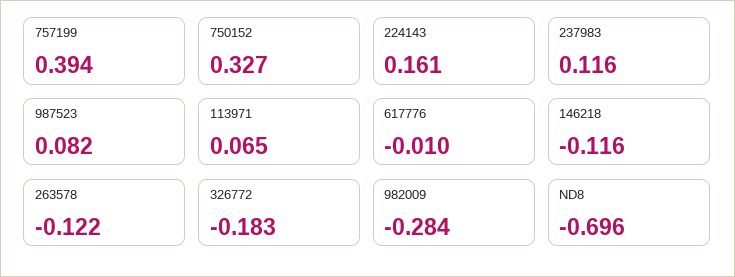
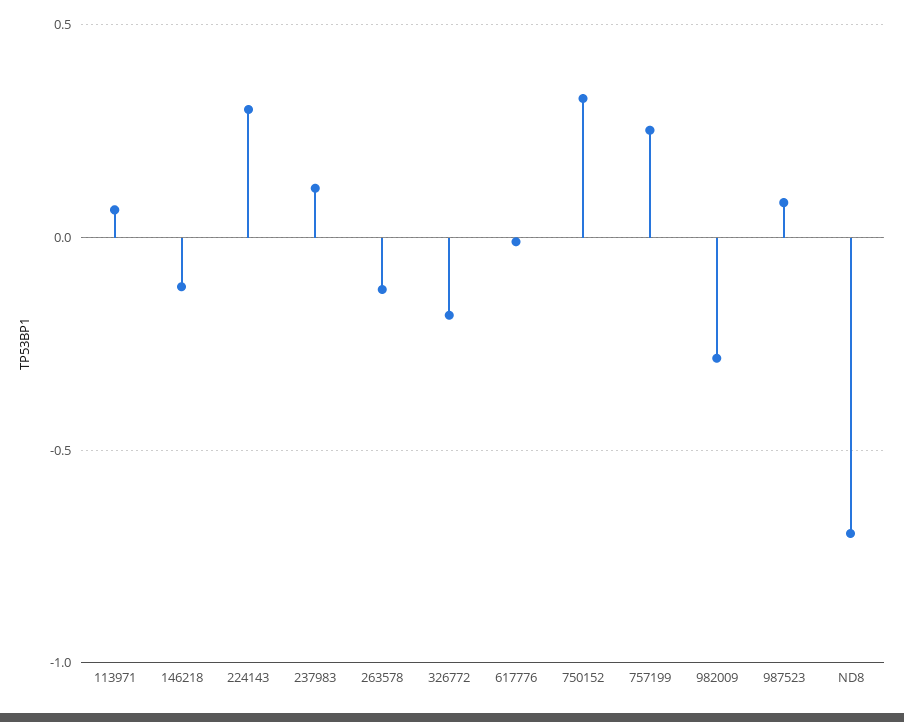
  {
-   "757199": 0.394,
+   "757199": 0.25,
    "750152": 0.327,
-   "224143": 0.161,
+   "224143": 0.3,
    "237983": 0.116,
    "987523": 0.082,
    "113971": 0.065,
    "617776": -0.01,
    "146218": -0.116,
    "263578": -0.122,
    "326772": -0.183,
    "982009": -0.284,
    "ND8": -0.696
  }

